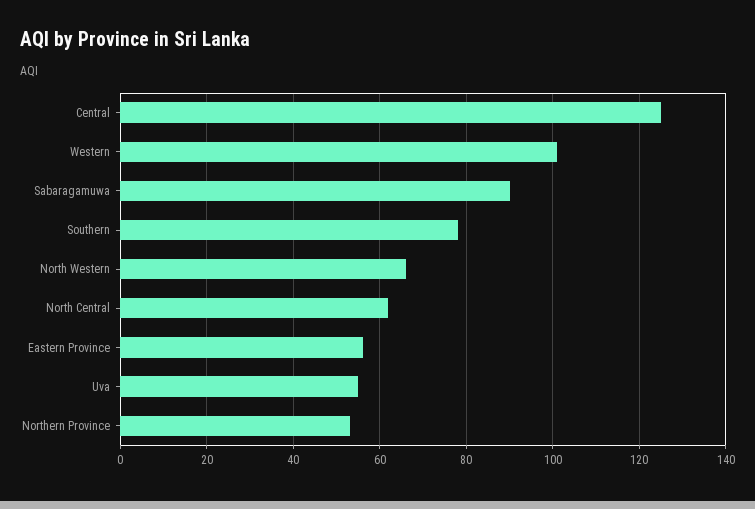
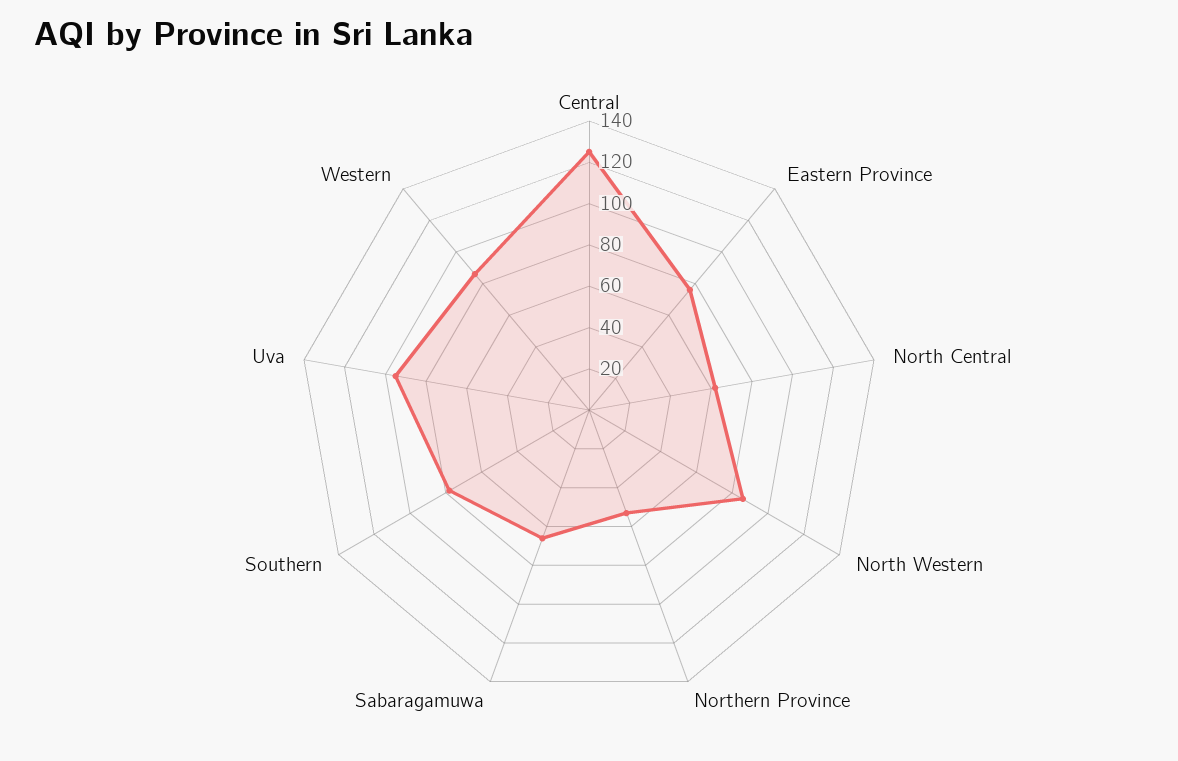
  {
    "Central": 125,
-   "Western": 100,
+   "Western": 85,
-   "Sabaragamuwa": 90,
+   "Sabaragamuwa": 65,
    "Southern": 80,
-   "North Western": 65,
+   "North Western": 85,
    "North Central": 60,
-   "Eastern Province": 55,
+   "Eastern Province": 75,
-   "Uva": 55,
+   "Uva": 95,
    "Northern Province": 55
  }

